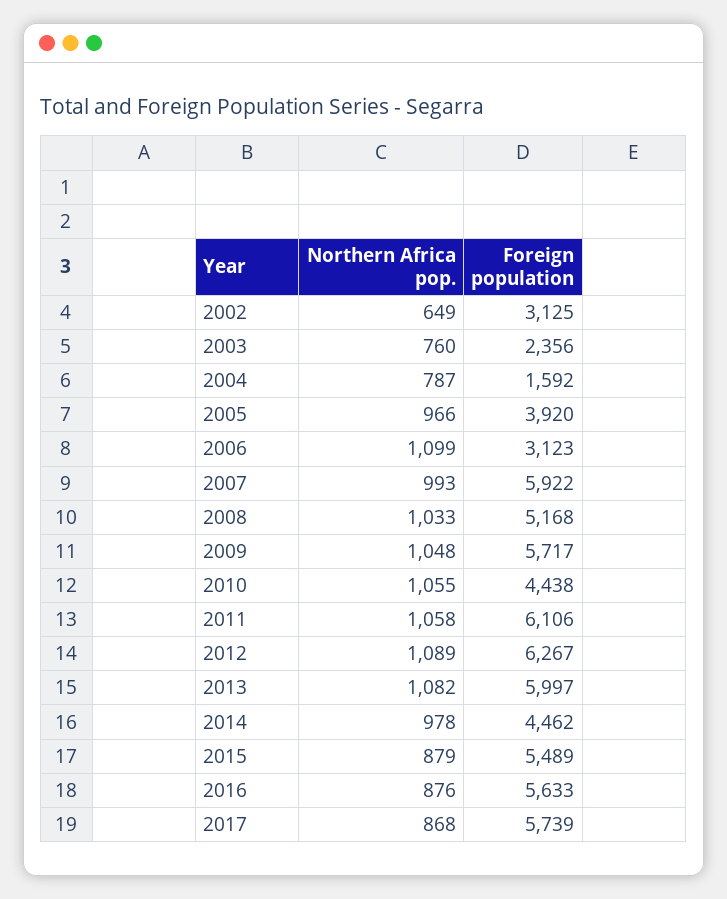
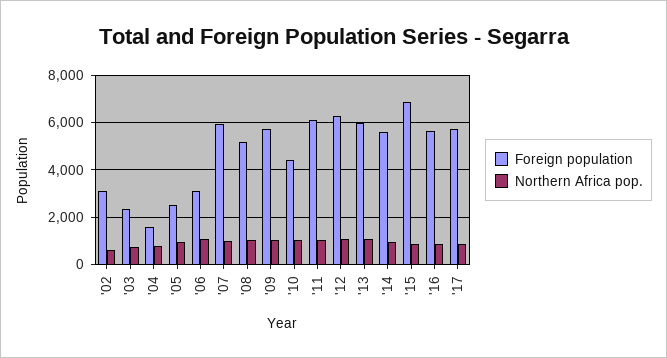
  {
    "Northern Africa pop.": {
      "2002": 649,
      "2003": 760,
      "2004": 787,
      "2005": 966,
      "2006": 1099,
      "2007": 993,
      "2008": 1033,
      "2009": 1048,
      "2010": 1055,
      "2011": 1058,
      "2012": 1089,
      "2013": 1082,
      "2014": 978,
      "2015": 879,
      "2016": 876,
      "2017": 868
    },
    "Foreign population": {
      "2002": 3125,
      "2003": 2356,
      "2004": 1592,
-     "2005": 3920,
+     "2005": 2500,
      "2006": 3123,
      "2007": 5922,
      "2008": 5168,
      "2009": 5717,
      "2010": 4438,
      "2011": 6106,
      "2012": 6267,
      "2013": 5997,
-     "2014": 4462,
+     "2014": 5500,
-     "2015": 5489,
+     "2015": 7000,
      "2016": 5633,
      "2017": 5739
    }
  }

